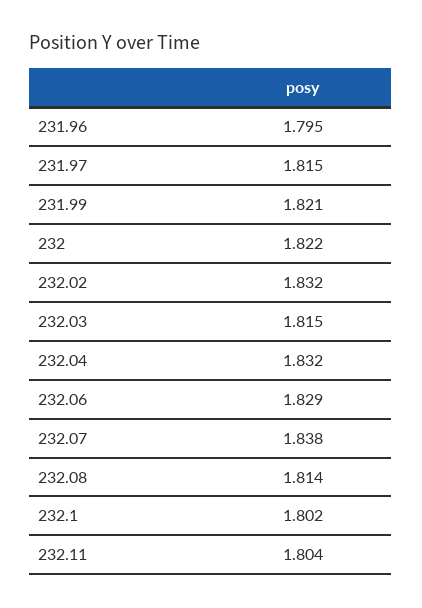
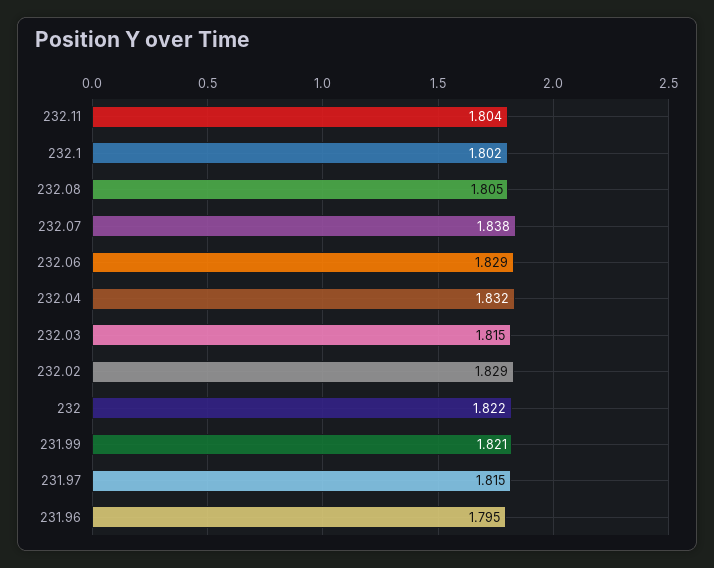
  {
    "231.96": 1.795,
    "231.97": 1.815,
    "231.99": 1.821,
    "232": 1.822,
-   "232.02": 1.832,
+   "232.02": 1.829,
    "232.03": 1.815,
    "232.04": 1.832,
    "232.06": 1.829,
    "232.07": 1.838,
-   "232.08": 1.814,
+   "232.08": 1.805,
    "232.1": 1.802,
    "232.11": 1.804
  }

